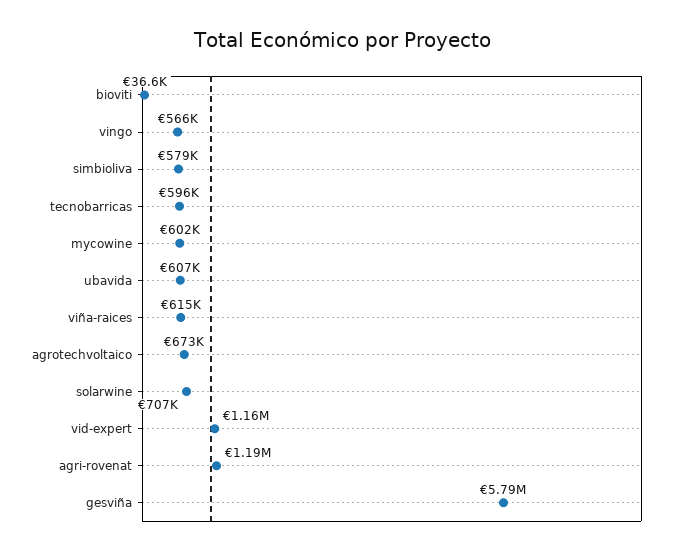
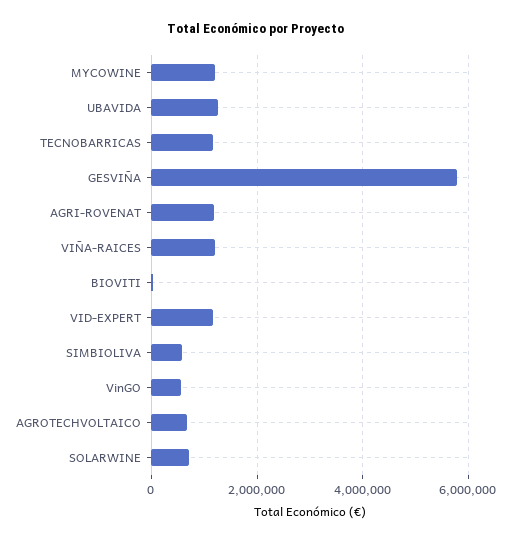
  {
    "bioviti": 36600,
    "vingo": 566000,
    "simbioliva": 579000,
-   "tecnobarricas": 596000,
+   "tecnobarricas": 1200000,
-   "mycowine": 602000,
+   "mycowine": 1200000,
-   "ubavida": 607000,
+   "ubavida": 1200000,
-   "viña-raices": 615000,
+   "viña-raices": 1200000,
    "agrotechvoltaico": 673000,
    "solarwine": 707000,
    "vid-expert": 1160000,
    "agri-rovenat": 1190000,
    "gesviña": 5790000
  }

